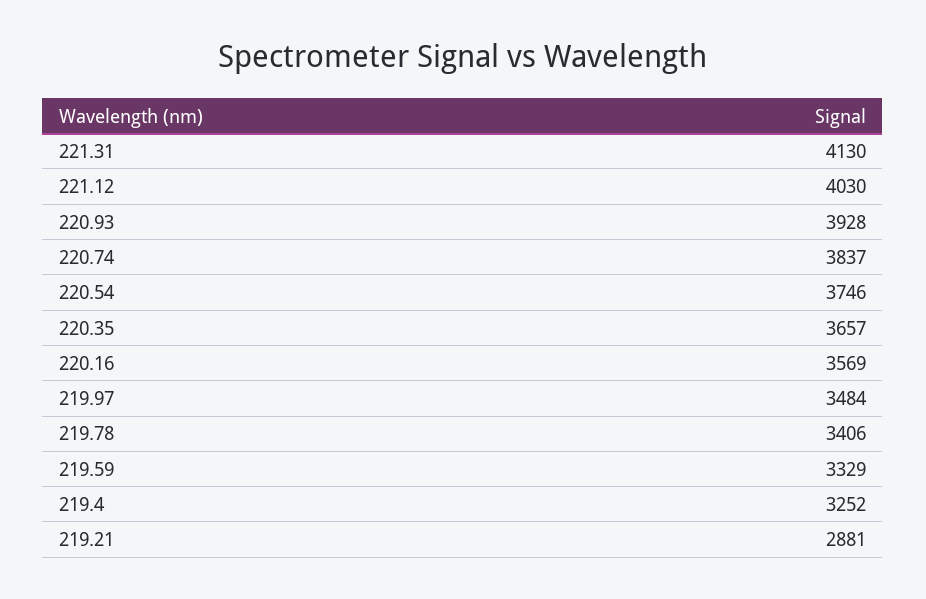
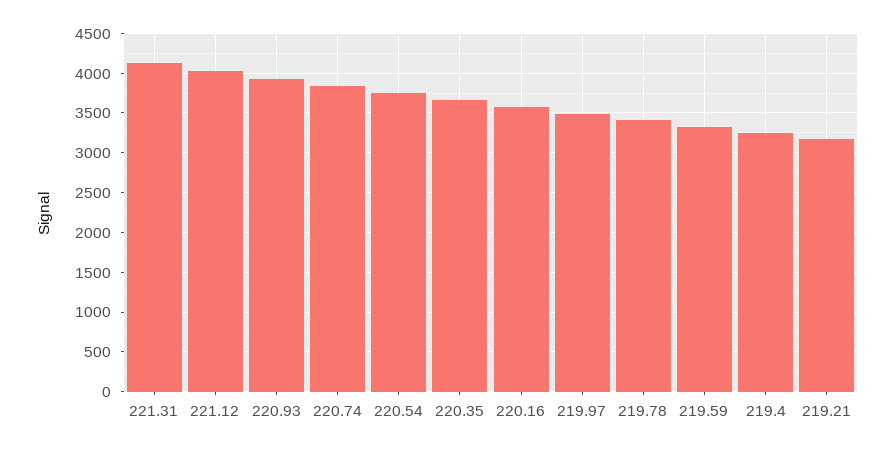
  {
    "221.31": 4130,
    "221.12": 4030,
    "220.93": 3928,
    "220.74": 3837,
    "220.54": 3746,
    "220.35": 3657,
    "220.16": 3569,
    "219.97": 3484,
    "219.78": 3406,
    "219.59": 3329,
    "219.4": 3252,
-   "219.21": 2881
+   "219.21": 3200
  }

